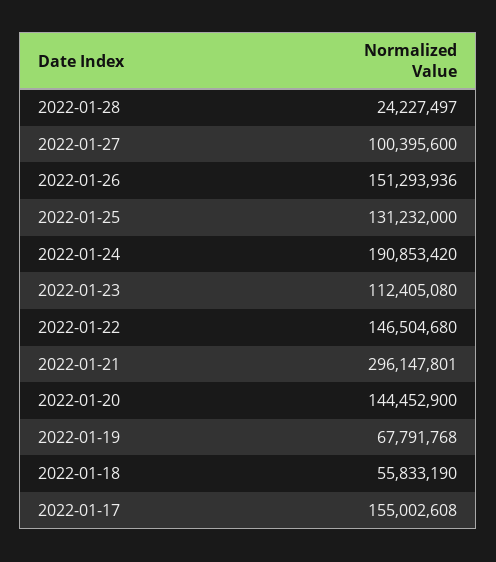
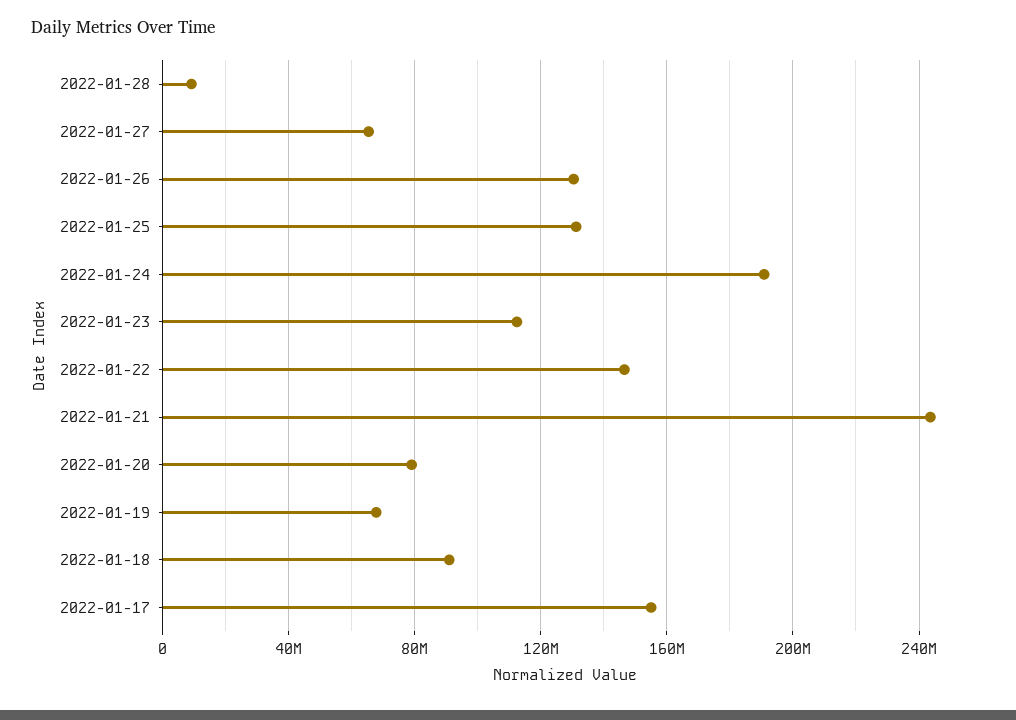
  {
-   "2022-01-28": 24227497,
+   "2022-01-28": 10000000,
-   "2022-01-27": 100395600,
+   "2022-01-27": 65000000,
-   "2022-01-26": 151293936,
+   "2022-01-26": 130000000,
    "2022-01-25": 131232000,
    "2022-01-24": 190853420,
    "2022-01-23": 112405080,
    "2022-01-22": 146504680,
-   "2022-01-21": 296147801,
+   "2022-01-21": 245000000,
-   "2022-01-20": 144452900,
+   "2022-01-20": 80000000,
    "2022-01-19": 67791768,
-   "2022-01-18": 55833190,
+   "2022-01-18": 90000000,
    "2022-01-17": 155002608
  }

